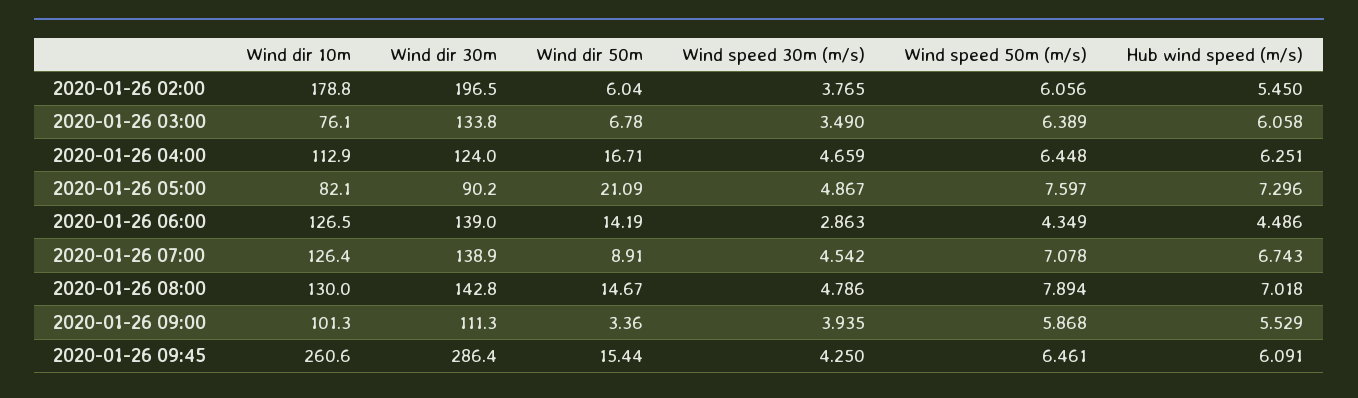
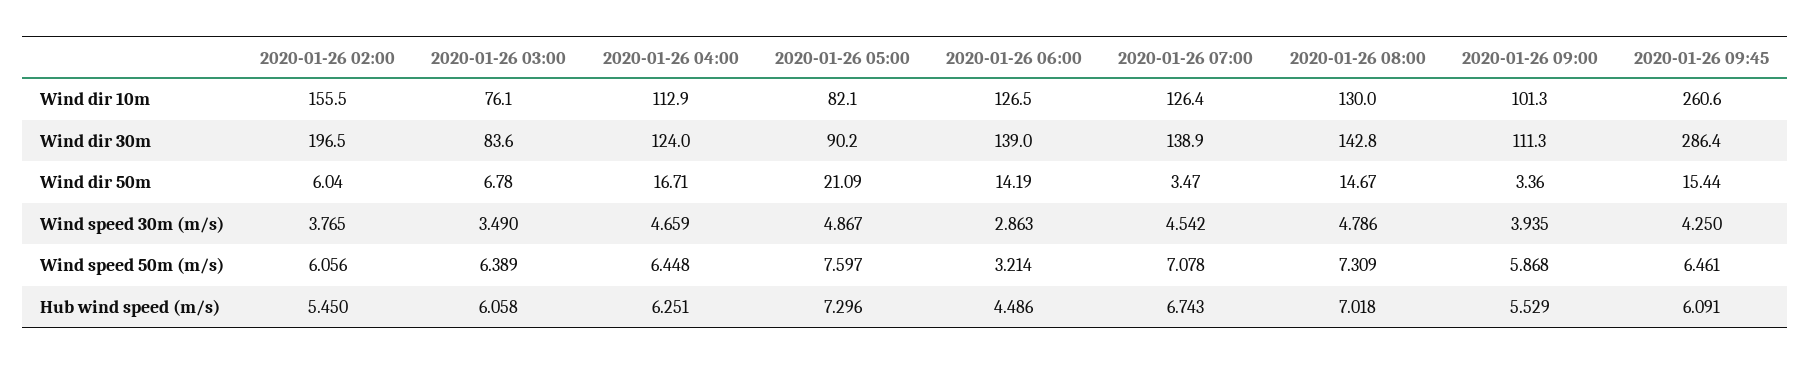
  {
    "Wind dir 10m": {
-     "2020-01-26 02:00": 178.8,
+     "2020-01-26 02:00": 155.5,
      "2020-01-26 03:00": 76.1,
      "2020-01-26 04:00": 112.9,
      "2020-01-26 05:00": 82.1,
      "2020-01-26 06:00": 126.5,
      "2020-01-26 07:00": 126.4,
      "2020-01-26 08:00": 130,
      "2020-01-26 09:00": 101.3,
      "2020-01-26 09:45": 260.6
    },
    "Wind dir 30m": {
      "2020-01-26 02:00": 196.5,
-     "2020-01-26 03:00": 133.8,
+     "2020-01-26 03:00": 83.6,
      "2020-01-26 04:00": 124,
      "2020-01-26 05:00": 90.2,
      "2020-01-26 06:00": 139,
      "2020-01-26 07:00": 138.9,
      "2020-01-26 08:00": 142.8,
      "2020-01-26 09:00": 111.3,
      "2020-01-26 09:45": 286.4
    },
    "Wind dir 50m": {
      "2020-01-26 02:00": 6.04,
      "2020-01-26 03:00": 6.78,
      "2020-01-26 04:00": 16.71,
      "2020-01-26 05:00": 21.09,
      "2020-01-26 06:00": 14.19,
-     "2020-01-26 07:00": 8.91,
+     "2020-01-26 07:00": 3.47,
      "2020-01-26 08:00": 14.67,
      "2020-01-26 09:00": 3.36,
      "2020-01-26 09:45": 15.44
    },
    "Wind speed 30m (m/s)": {
      "2020-01-26 02:00": 3.765,
      "2020-01-26 03:00": 3.49,
      "2020-01-26 04:00": 4.659,
      "2020-01-26 05:00": 4.867,
      "2020-01-26 06:00": 2.863,
      "2020-01-26 07:00": 4.542,
      "2020-01-26 08:00": 4.786,
      "2020-01-26 09:00": 3.935,
      "2020-01-26 09:45": 4.25
    },
    "Wind speed 50m (m/s)": {
      "2020-01-26 02:00": 6.056,
      "2020-01-26 03:00": 6.389,
      "2020-01-26 04:00": 6.448,
      "2020-01-26 05:00": 7.597,
-     "2020-01-26 06:00": 4.349,
+     "2020-01-26 06:00": 3.214,
      "2020-01-26 07:00": 7.078,
-     "2020-01-26 08:00": 7.894,
+     "2020-01-26 08:00": 7.309,
      "2020-01-26 09:00": 5.868,
      "2020-01-26 09:45": 6.461
    },
    "Hub wind speed (m/s)": {
      "2020-01-26 02:00": 5.45,
      "2020-01-26 03:00": 6.058,
      "2020-01-26 04:00": 6.251,
      "2020-01-26 05:00": 7.296,
      "2020-01-26 06:00": 4.486,
      "2020-01-26 07:00": 6.743,
      "2020-01-26 08:00": 7.018,
      "2020-01-26 09:00": 5.529,
      "2020-01-26 09:45": 6.091
    }
  }

